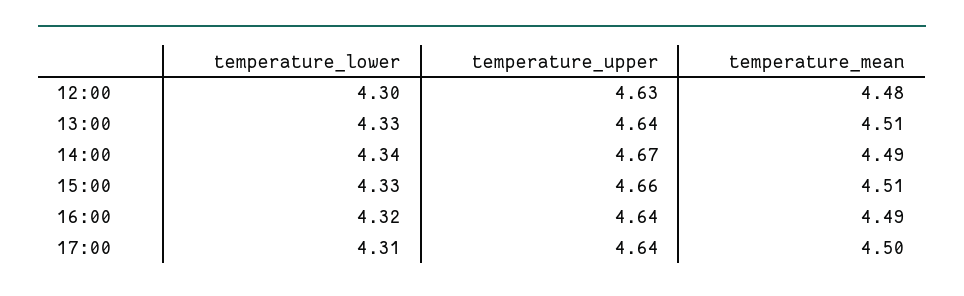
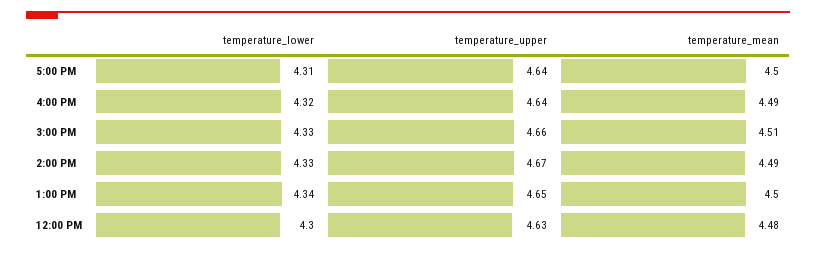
  {
    "temperature_lower": {
      "12:00": 4.3,
-     "13:00": 4.33,
+     "13:00": 4.34,
-     "14:00": 4.34,
+     "14:00": 4.33,
      "15:00": 4.33,
      "16:00": 4.32,
      "17:00": 4.31
    },
    "temperature_upper": {
      "12:00": 4.63,
-     "13:00": 4.64,
+     "13:00": 4.65,
      "14:00": 4.67,
      "15:00": 4.66,
      "16:00": 4.64,
      "17:00": 4.64
    },
    "temperature_mean": {
      "12:00": 4.48,
-     "13:00": 4.51,
+     "13:00": 4.5,
      "14:00": 4.49,
      "15:00": 4.51,
      "16:00": 4.49,
      "17:00": 4.5
    }
  }

